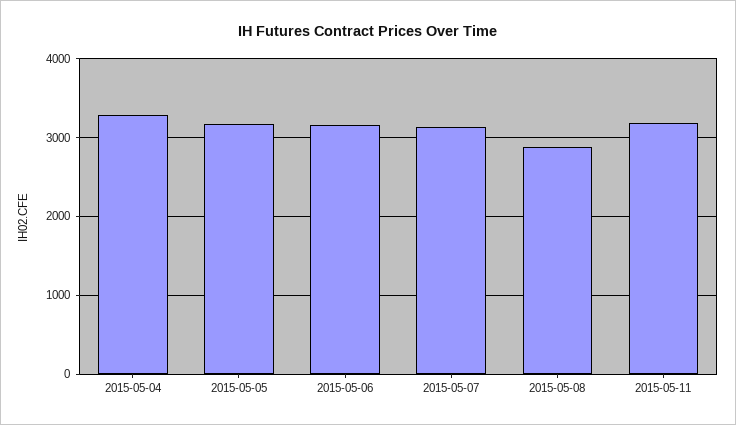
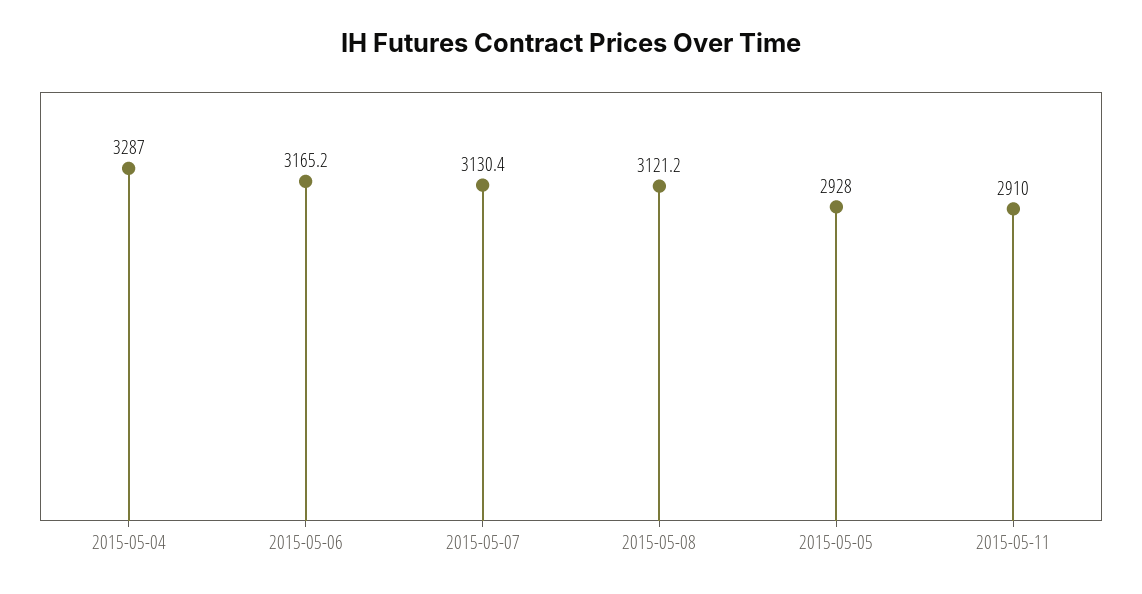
  {
    "2015-05-04": 3287,
-   "2015-05-05": 3200,
+   "2015-05-05": 2928,
    "2015-05-06": 3165.2,
    "2015-05-07": 3130.4,
-   "2015-05-08": 2900,
+   "2015-05-08": 3121.2,
-   "2015-05-11": 3200
+   "2015-05-11": 2910
  }

